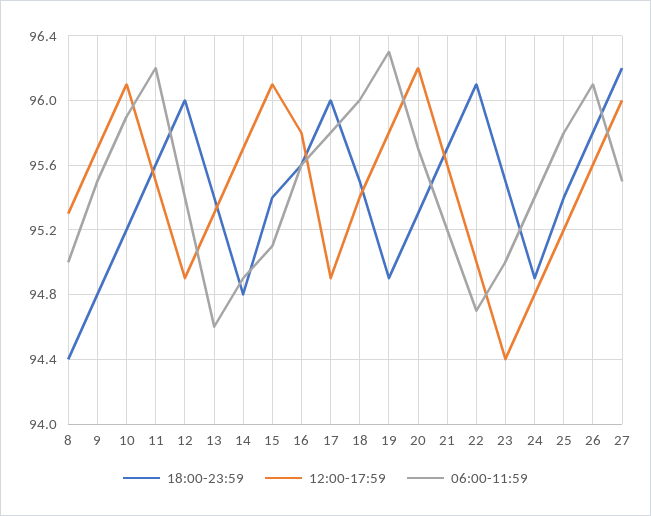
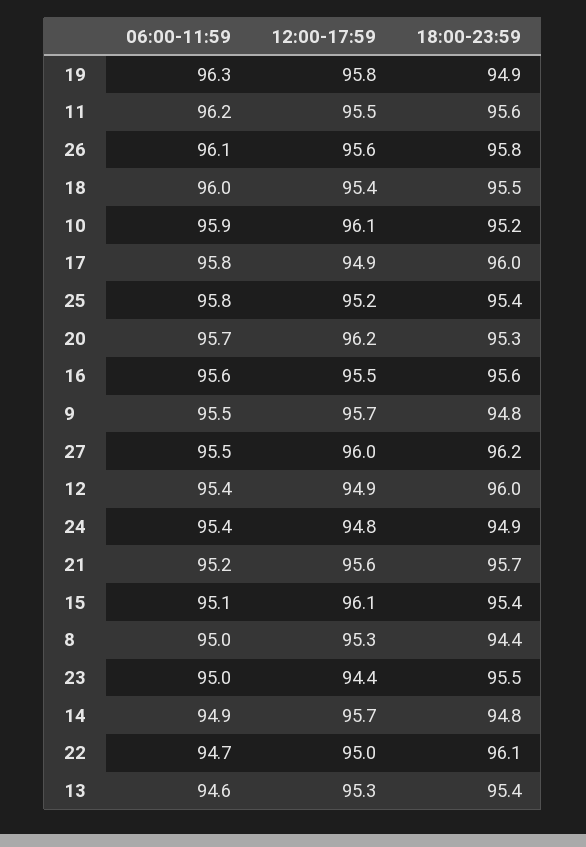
  {
    "18:00-23:59": {
      "8": 94.4,
      "9": 94.8,
      "10": 95.2,
      "11": 95.6,
      "12": 96,
      "13": 95.4,
      "14": 94.8,
      "15": 95.4,
      "16": 95.6,
      "17": 96,
      "18": 95.5,
      "19": 94.9,
      "20": 95.3,
      "21": 95.7,
      "22": 96.1,
      "23": 95.5,
      "24": 94.9,
      "25": 95.4,
      "26": 95.8,
      "27": 96.2
    },
    "12:00-17:59": {
      "8": 95.3,
      "9": 95.7,
      "10": 96.1,
      "11": 95.5,
      "12": 94.9,
      "13": 95.3,
      "14": 95.7,
      "15": 96.1,
-     "16": 95.8,
+     "16": 95.5,
      "17": 94.9,
      "18": 95.4,
      "19": 95.8,
      "20": 96.2,
      "21": 95.6,
      "22": 95,
      "23": 94.4,
      "24": 94.8,
      "25": 95.2,
      "26": 95.6,
      "27": 96
    },
    "06:00-11:59": {
      "8": 95,
      "9": 95.5,
      "10": 95.9,
      "11": 96.2,
      "12": 95.4,
      "13": 94.6,
      "14": 94.9,
      "15": 95.1,
      "16": 95.6,
      "17": 95.8,
      "18": 96,
      "19": 96.3,
      "20": 95.7,
      "21": 95.2,
      "22": 94.7,
      "23": 95,
      "24": 95.4,
      "25": 95.8,
      "26": 96.1,
      "27": 95.5
    }
  }

